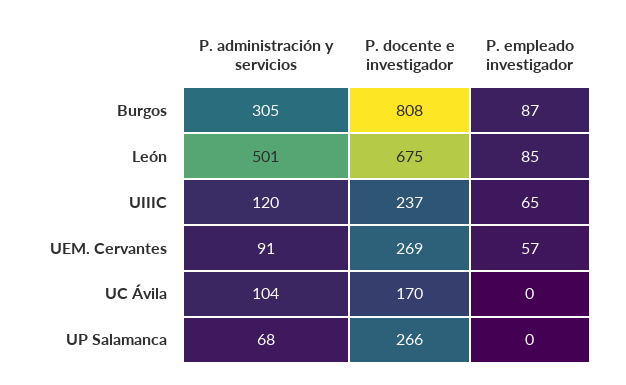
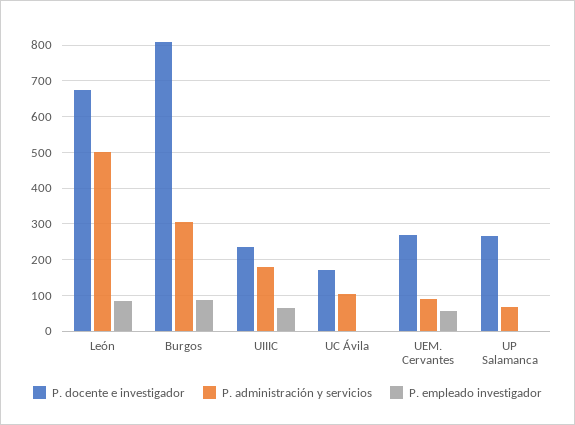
  {
    "P. administración y servicios": {
      "Burgos": 305,
      "León": 501,
-     "UIIIC": 120,
+     "UIIIC": 180,
      "UEM. Cervantes": 91,
      "UC Ávila": 104,
      "UP Salamanca": 68
    },
    "P. docente e investigador": {
      "Burgos": 808,
      "León": 675,
      "UIIIC": 237,
      "UEM. Cervantes": 269,
      "UC Ávila": 170,
      "UP Salamanca": 266
    },
    "P. empleado investigador": {
      "Burgos": 87,
      "León": 85,
      "UIIIC": 65,
      "UEM. Cervantes": 57,
      "UC Ávila": 0,
      "UP Salamanca": 0
    }
  }

